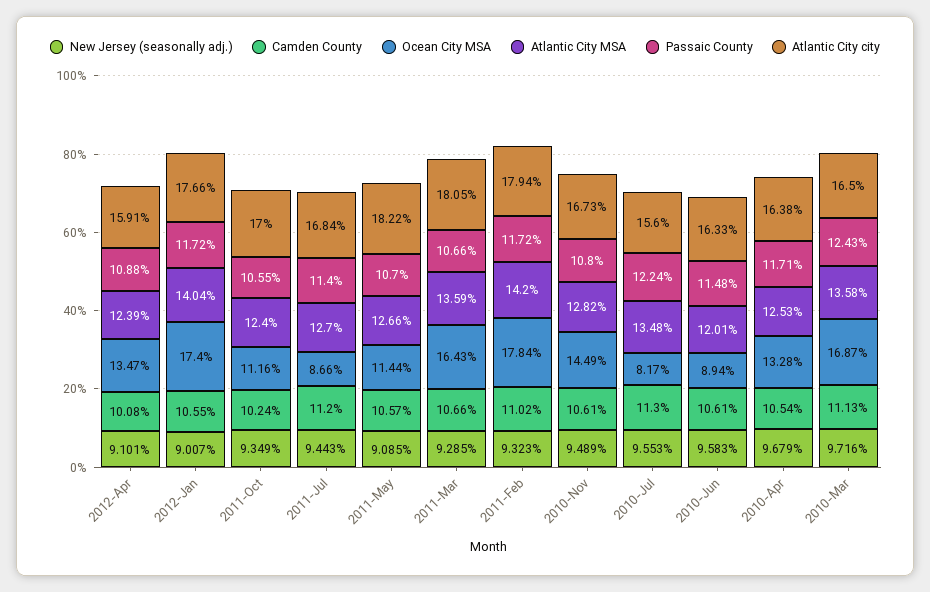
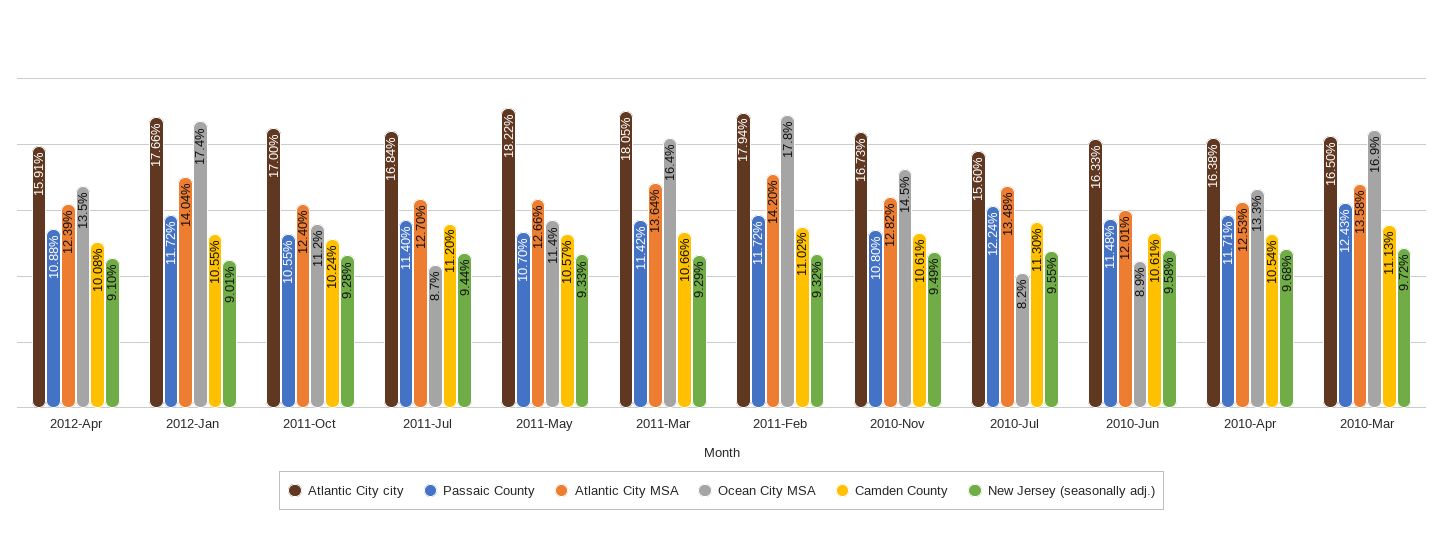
  {
    "New Jersey (seasonally adj.)": {
      "2012-Apr": 9.101,
      "2012-Jan": 9.007,
-     "2011-Oct": 9.349,
+     "2011-Oct": 9.28,
      "2011-Jul": 9.443,
-     "2011-May": 9.085,
+     "2011-May": 9.33,
      "2011-Mar": 9.285,
      "2011-Feb": 9.323,
      "2010-Nov": 9.489,
      "2010-Jul": 9.553,
      "2010-Jun": 9.583,
      "2010-Apr": 9.679,
      "2010-Mar": 9.716
    },
    "Camden County": {
      "2012-Apr": 10.08,
      "2012-Jan": 10.55,
      "2011-Oct": 10.24,
      "2011-Jul": 11.2,
      "2011-May": 10.57,
      "2011-Mar": 10.66,
      "2011-Feb": 11.02,
      "2010-Nov": 10.61,
      "2010-Jul": 11.3,
      "2010-Jun": 10.61,
      "2010-Apr": 10.54,
      "2010-Mar": 11.13
    },
    "Ocean City MSA": {
      "2012-Apr": 13.47,
      "2012-Jan": 17.4,
      "2011-Oct": 11.16,
      "2011-Jul": 8.66,
      "2011-May": 11.44,
      "2011-Mar": 16.43,
      "2011-Feb": 17.84,
      "2010-Nov": 14.49,
      "2010-Jul": 8.17,
      "2010-Jun": 8.94,
      "2010-Apr": 13.28,
      "2010-Mar": 16.87
    },
    "Atlantic City MSA": {
      "2012-Apr": 12.39,
      "2012-Jan": 14.04,
      "2011-Oct": 12.4,
      "2011-Jul": 12.7,
      "2011-May": 12.66,
-     "2011-Mar": 13.59,
+     "2011-Mar": 13.64,
      "2011-Feb": 14.2,
      "2010-Nov": 12.82,
      "2010-Jul": 13.48,
      "2010-Jun": 12.01,
      "2010-Apr": 12.53,
      "2010-Mar": 13.58
    },
    "Passaic County": {
      "2012-Apr": 10.88,
      "2012-Jan": 11.72,
      "2011-Oct": 10.55,
      "2011-Jul": 11.4,
      "2011-May": 10.7,
-     "2011-Mar": 10.66,
+     "2011-Mar": 11.42,
      "2011-Feb": 11.72,
      "2010-Nov": 10.8,
      "2010-Jul": 12.24,
      "2010-Jun": 11.48,
      "2010-Apr": 11.71,
      "2010-Mar": 12.43
    },
    "Atlantic City city": {
      "2012-Apr": 15.91,
      "2012-Jan": 17.66,
      "2011-Oct": 17,
      "2011-Jul": 16.84,
      "2011-May": 18.22,
      "2011-Mar": 18.05,
      "2011-Feb": 17.94,
      "2010-Nov": 16.73,
      "2010-Jul": 15.6,
      "2010-Jun": 16.33,
      "2010-Apr": 16.38,
      "2010-Mar": 16.5
    }
  }

